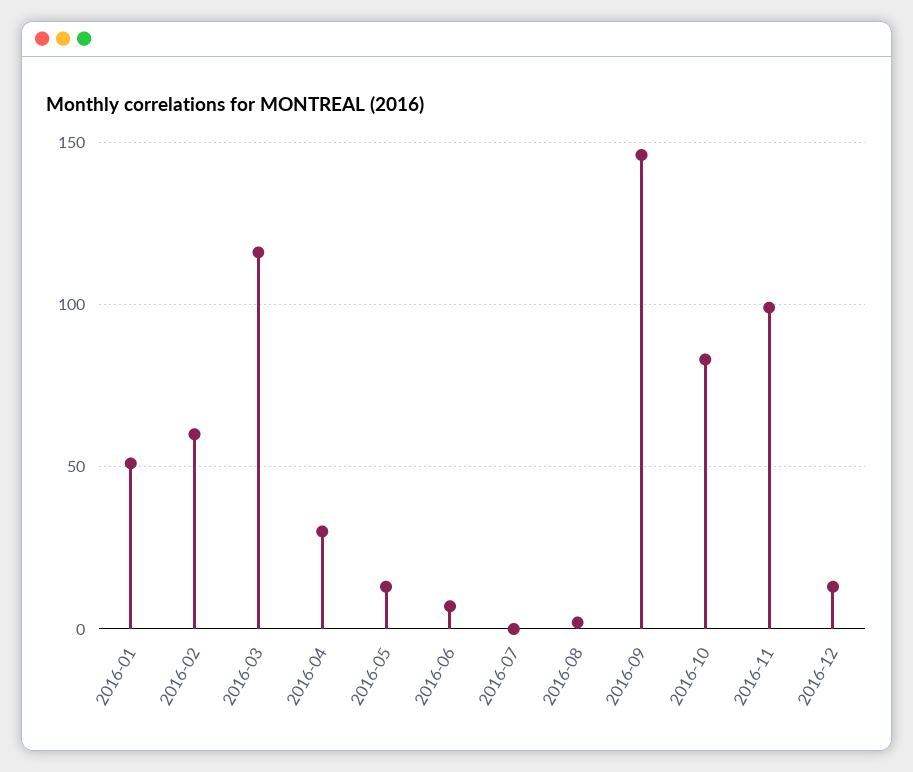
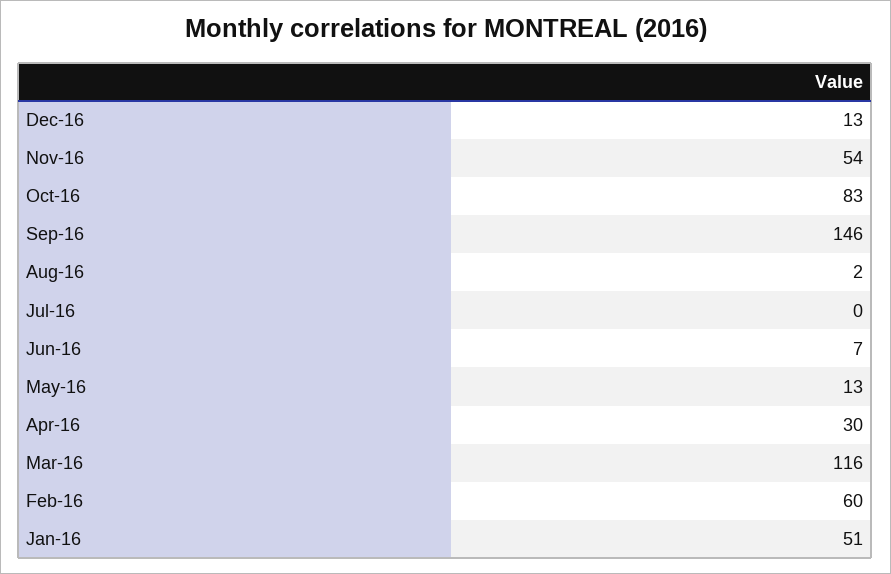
  {
    "2016-01": 51,
    "2016-02": 60,
    "2016-03": 116,
    "2016-04": 30,
    "2016-05": 13,
    "2016-06": 7,
    "2016-07": 0,
    "2016-08": 2,
    "2016-09": 146,
    "2016-10": 83,
-   "2016-11": 100,
+   "2016-11": 54,
    "2016-12": 13
  }

